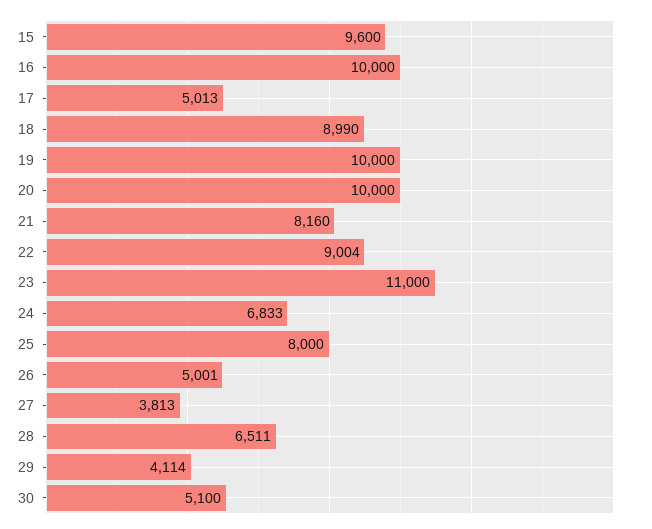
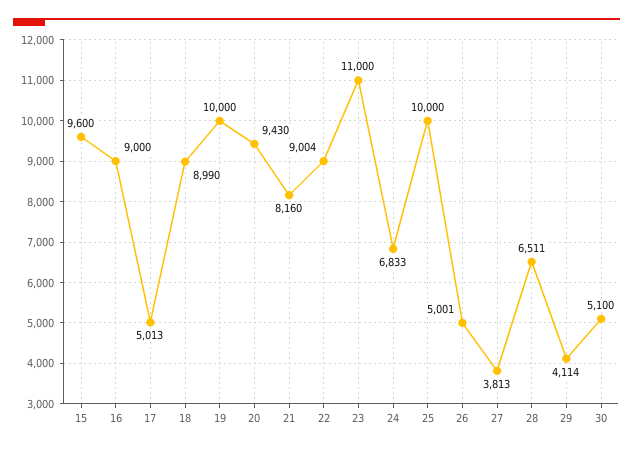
  {
    "15": 9600,
-   "16": 10000,
+   "16": 9000,
    "17": 5013,
    "18": 8990,
    "19": 10000,
-   "20": 10000,
+   "20": 9430,
    "21": 8160,
    "22": 9004,
    "23": 11000,
    "24": 6833,
-   "25": 8000,
+   "25": 10000,
    "26": 5001,
    "27": 3813,
    "28": 6511,
    "29": 4114,
    "30": 5100
  }

